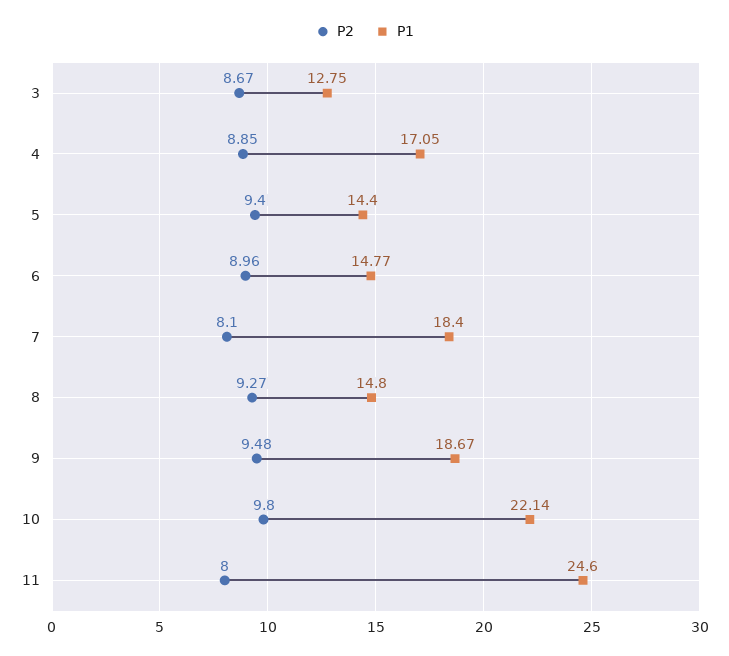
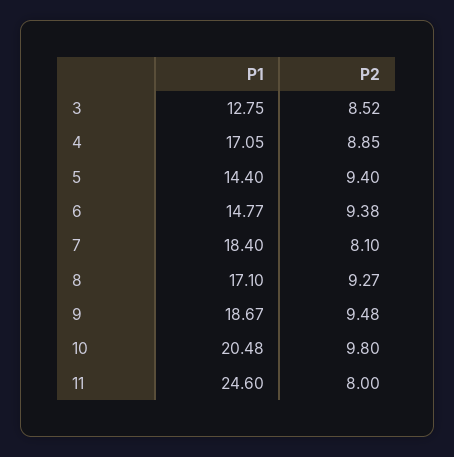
  {
    "P2": {
-     "3": 8.67,
+     "3": 8.52,
      "4": 8.85,
      "5": 9.4,
-     "6": 8.96,
+     "6": 9.38,
      "7": 8.1,
      "8": 9.27,
      "9": 9.48,
      "10": 9.8,
      "11": 8
    },
    "P1": {
      "3": 12.75,
      "4": 17.05,
      "5": 14.4,
      "6": 14.77,
      "7": 18.4,
-     "8": 14.8,
+     "8": 17.1,
      "9": 18.67,
-     "10": 22.14,
+     "10": 20.48,
      "11": 24.6
    }
  }

